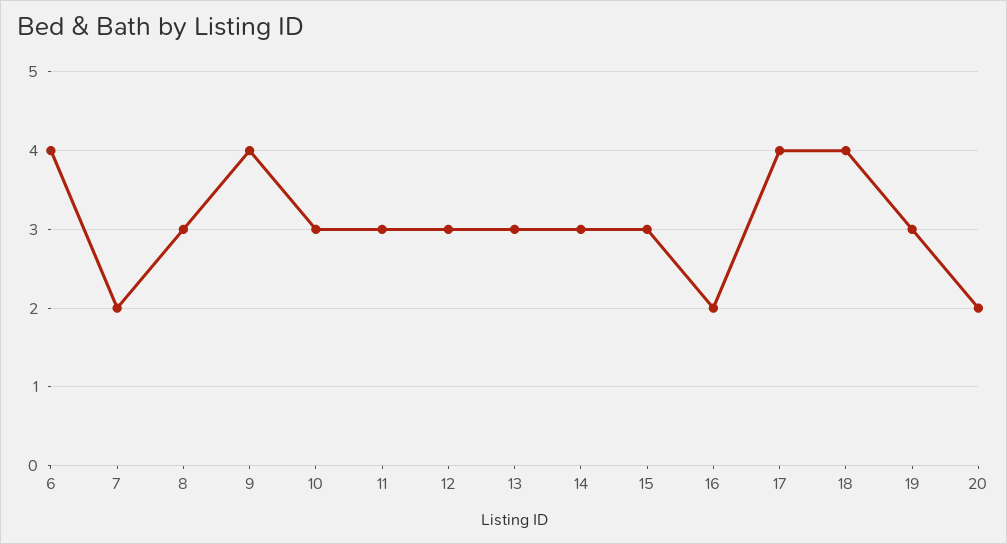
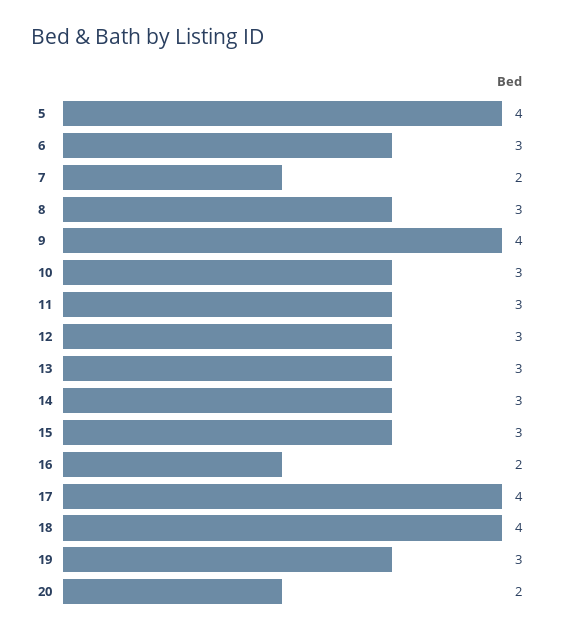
  {
-   "6": 4,
+   "6": 3,
    "7": 2,
    "8": 3,
    "9": 4,
    "10": 3,
    "11": 3,
    "12": 3,
    "13": 3,
    "14": 3,
    "15": 3,
    "16": 2,
    "17": 4,
    "18": 4,
    "19": 3,
-   "20": 2
+   "20": 2,
+   "5": 4
  }

